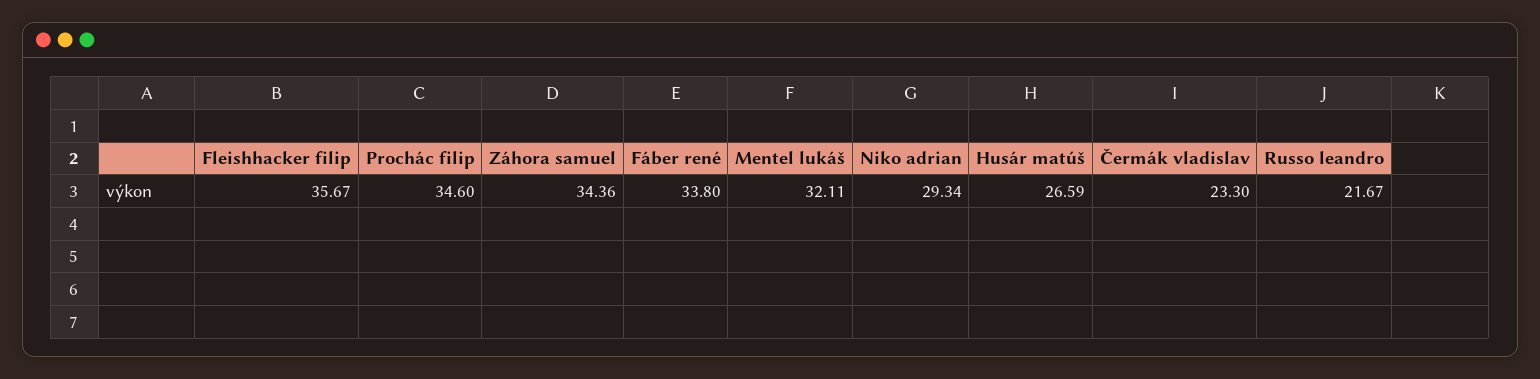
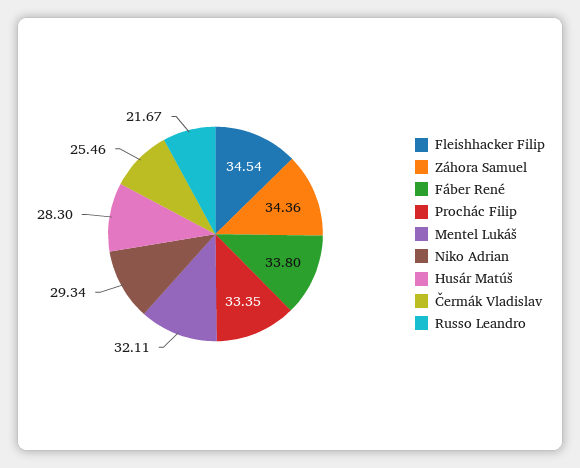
  {
-   "Fleishhacker filip": 35.67,
+   "Fleishhacker filip": 34.54,
-   "Prochác filip": 34.6,
+   "Prochác filip": 33.35,
    "Záhora samuel": 34.36,
    "Fáber rené": 33.8,
    "Mentel lukáš": 32.11,
    "Niko adrian": 29.34,
-   "Husár matúš": 26.59,
+   "Husár matúš": 28.3,
-   "Čermák vladislav": 23.3,
+   "Čermák vladislav": 25.46,
    "Russo leandro": 21.67
  }

